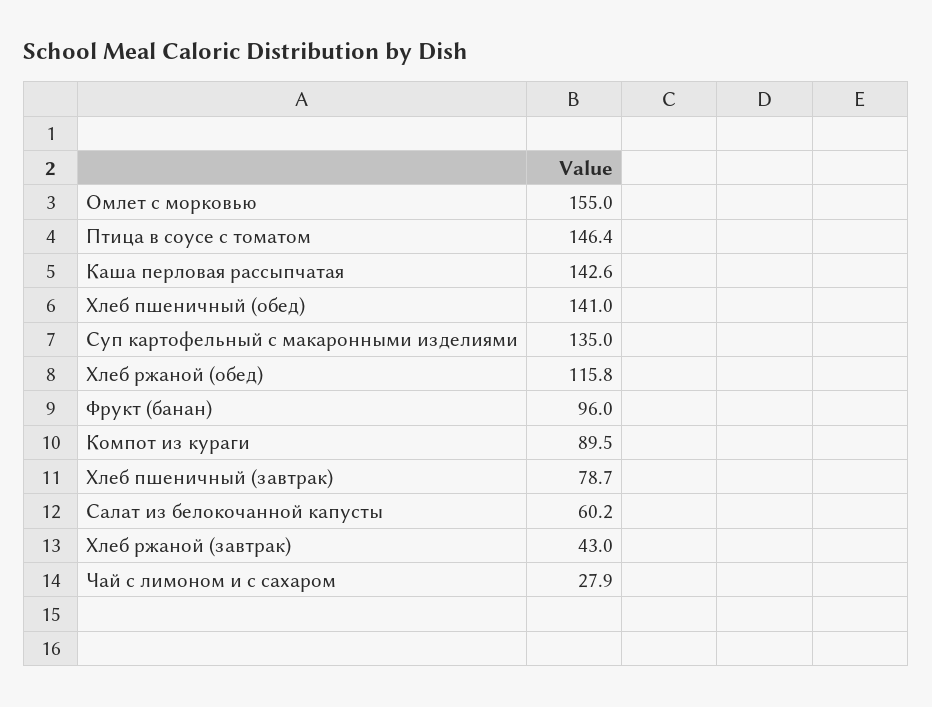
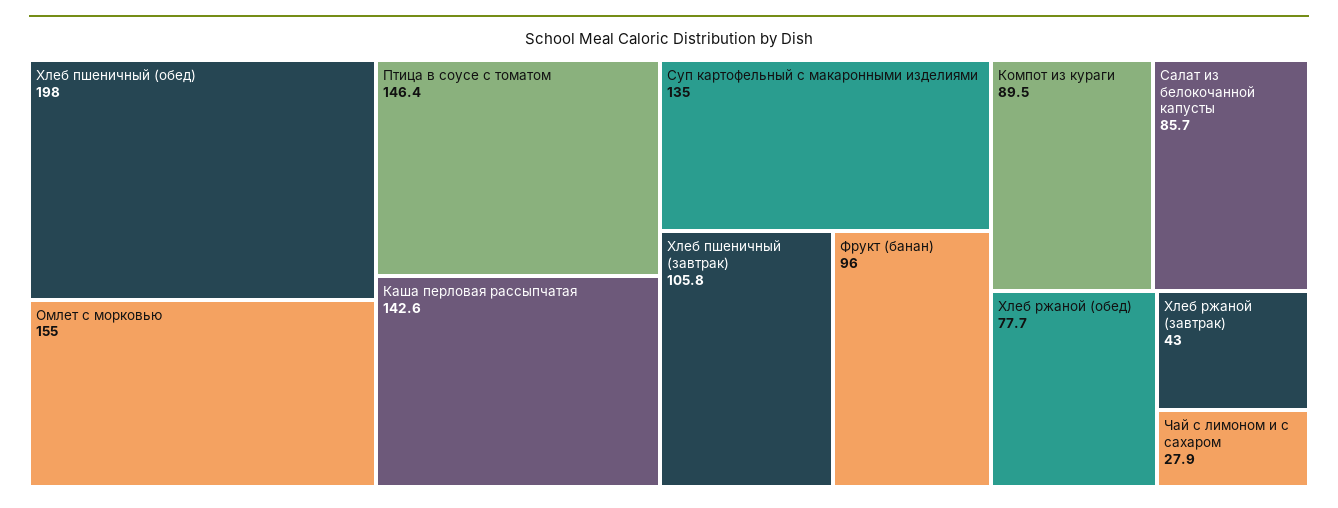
  {
    "Омлет с морковью": 155,
    "Птица в соусе с томатом": 146.4,
    "Каша перловая рассыпчатая": 142.6,
-   "Хлеб пшеничный (обед)": 141,
+   "Хлеб пшеничный (обед)": 198,
    "Суп картофельный с макаронными изделиями": 135,
-   "Хлеб ржаной (обед)": 115.8,
+   "Хлеб ржаной (обед)": 77.7,
    "Фрукт (банан)": 96,
    "Компот из кураги": 89.5,
-   "Хлеб пшеничный (завтрак)": 78.7,
+   "Хлеб пшеничный (завтрак)": 105.8,
-   "Салат из белокочанной капусты": 60.2,
+   "Салат из белокочанной капусты": 85.7,
    "Хлеб ржаной (завтрак)": 43,
    "Чай с лимоном и с сахаром": 27.9
  }

